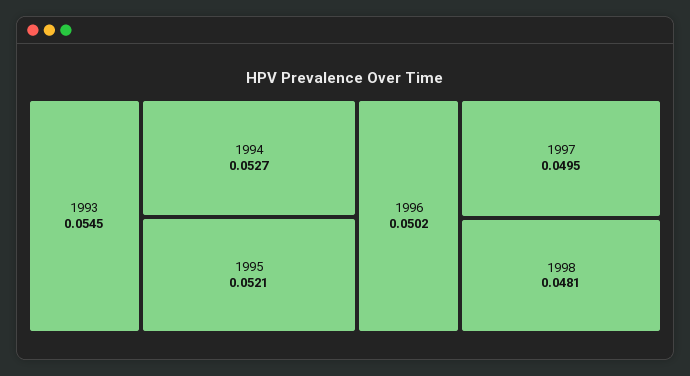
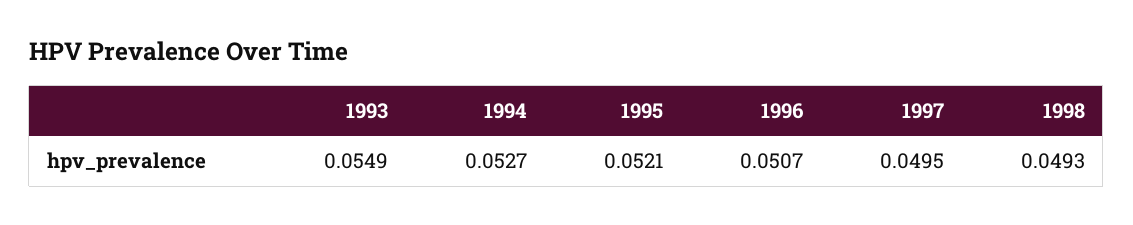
  {
-   "1993": 0.0545,
+   "1993": 0.0549,
    "1994": 0.0527,
    "1995": 0.0521,
-   "1996": 0.0502,
+   "1996": 0.0507,
    "1997": 0.0495,
-   "1998": 0.0481
+   "1998": 0.0493
  }

